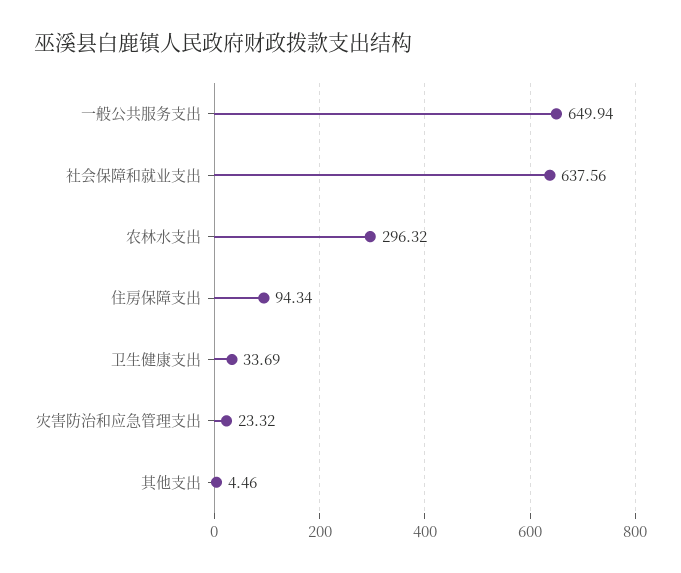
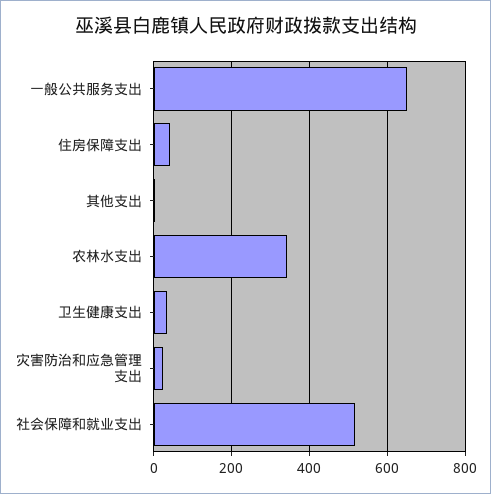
  {
    "一般公共服务支出": 649.94,
-   "社会保障和就业支出": 637.56,
+   "社会保障和就业支出": 520,
-   "农林水支出": 296.32,
+   "农林水支出": 340,
-   "住房保障支出": 94.34,
+   "住房保障支出": 40,
    "卫生健康支出": 33.69,
    "灾害防治和应急管理支出": 23.32,
    "其他支出": 4.46
  }

